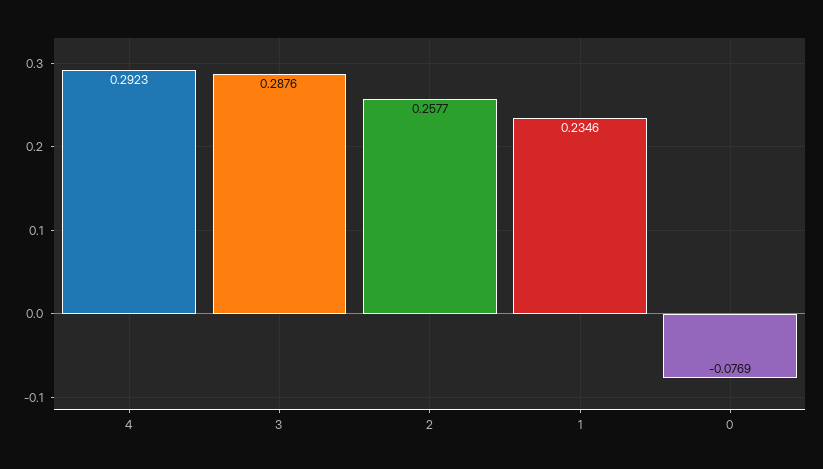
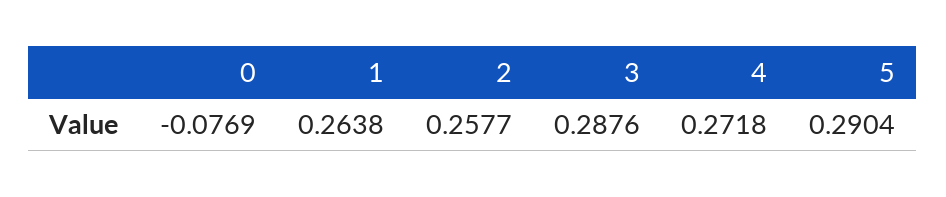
  {
-   "4": 0.2923,
+   "4": 0.2718,
    "3": 0.2876,
    "2": 0.2577,
-   "1": 0.2346,
+   "1": 0.2638,
-   "0": -0.0769
+   "0": -0.0769,
+   "5": 0.2904
  }

